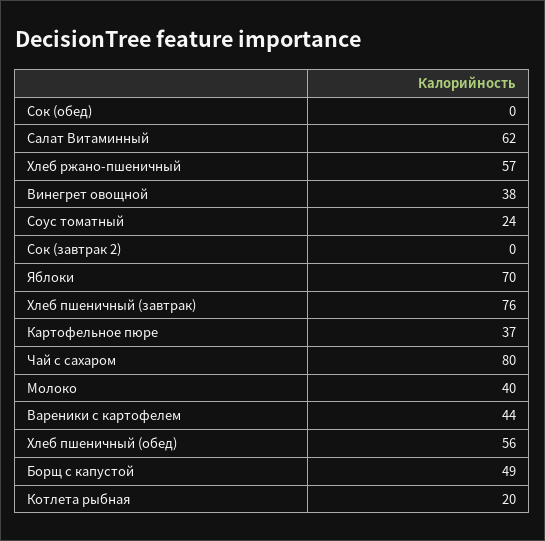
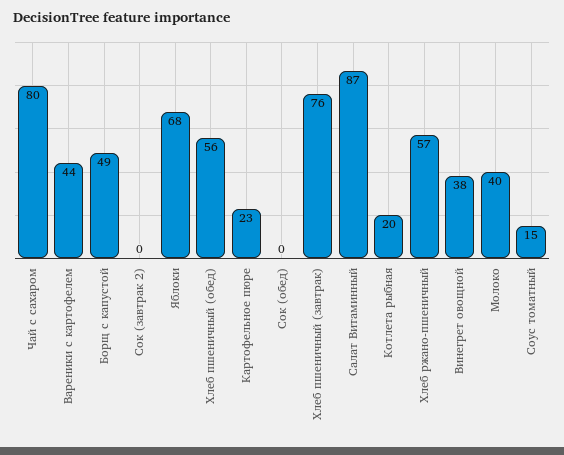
  {
    "Сок (обед)": 0,
-   "Салат Витаминный": 62,
+   "Салат Витаминный": 87,
    "Хлеб ржано-пшеничный": 57,
    "Винегрет овощной": 38,
-   "Соус томатный": 24,
+   "Соус томатный": 15,
    "Сок (завтрак 2)": 0,
-   "Яблоки": 70,
+   "Яблоки": 68,
    "Хлеб пшеничный (завтрак)": 76,
-   "Картофельное пюре": 37,
+   "Картофельное пюре": 23,
    "Чай с сахаром": 80,
    "Молоко": 40,
    "Вареники с картофелем": 44,
    "Хлеб пшеничный (обед)": 56,
    "Борщ с капустой": 49,
    "Котлета рыбная": 20
  }

